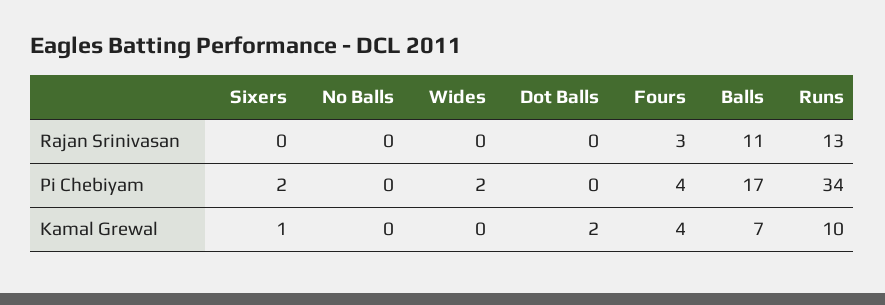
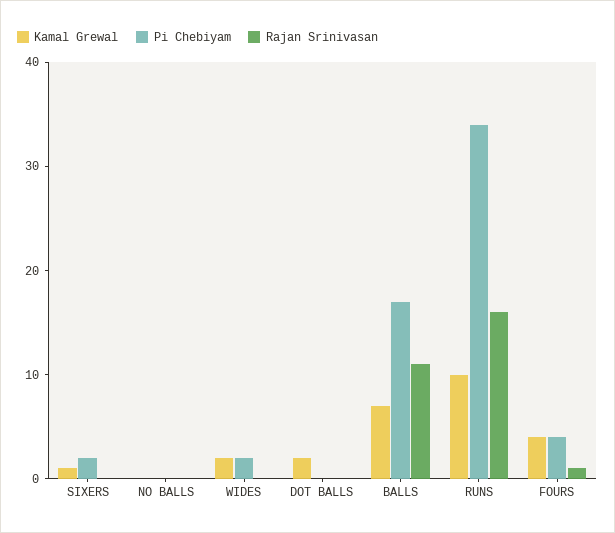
  {
    "Rajan Srinivasan": {
      "Sixers": 0,
      "No Balls": 0,
      "Wides": 0,
      "Dot Balls": 0,
-     "Fours": 3,
+     "Fours": 1,
      "Balls": 11,
-     "Runs": 13
+     "Runs": 16
    },
    "Pi Chebiyam": {
      "Sixers": 2,
      "No Balls": 0,
      "Wides": 2,
      "Dot Balls": 0,
      "Fours": 4,
      "Balls": 17,
      "Runs": 34
    },
    "Kamal Grewal": {
      "Sixers": 1,
      "No Balls": 0,
-     "Wides": 0,
+     "Wides": 2,
      "Dot Balls": 2,
      "Fours": 4,
      "Balls": 7,
      "Runs": 10
    }
  }

